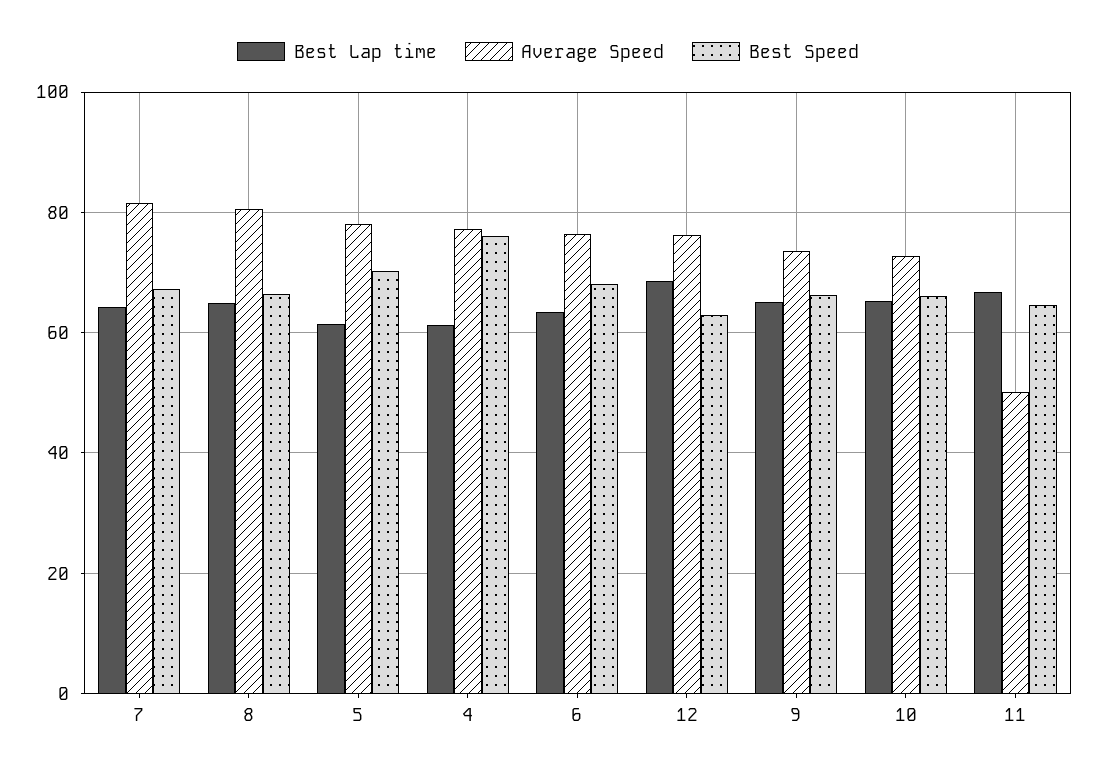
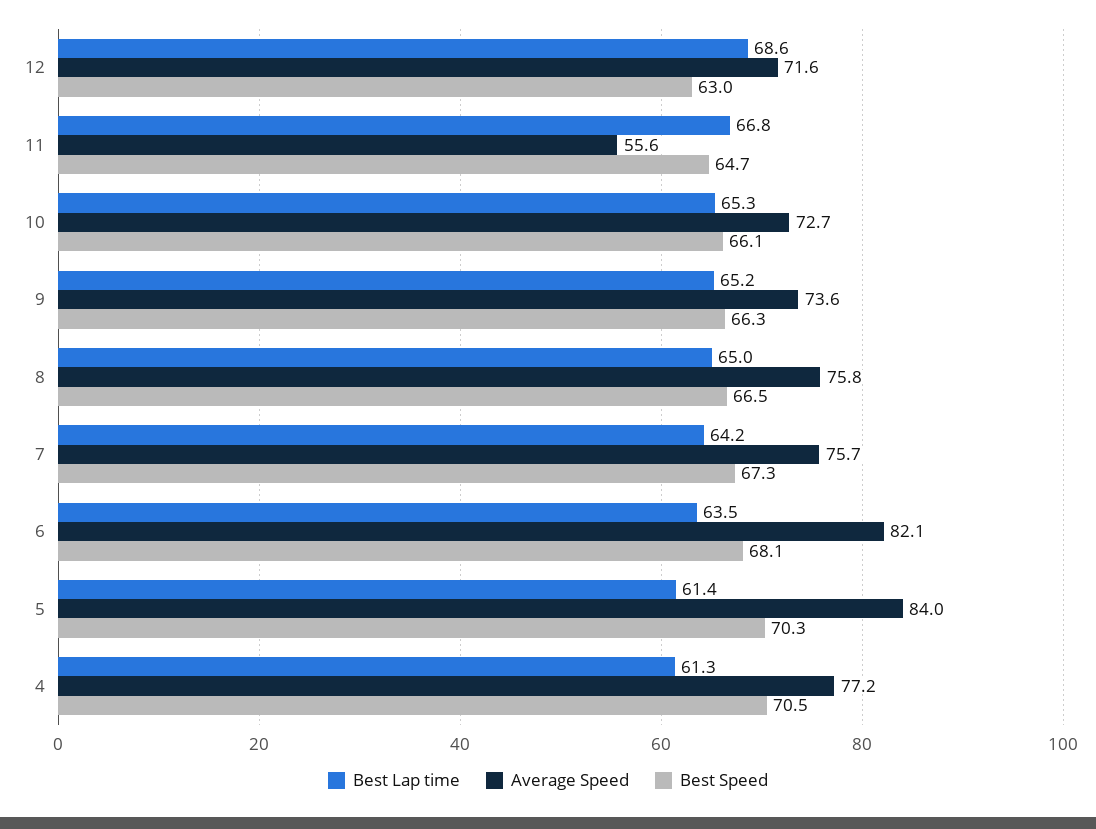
  {
    "Best Lap time": {
      "7": 64.2,
      "8": 65,
      "5": 61.4,
      "4": 61.3,
      "6": 63.5,
      "12": 68.6,
      "9": 65.2,
      "10": 65.3,
      "11": 66.8
    },
    "Average Speed": {
-     "7": 82,
+     "7": 75.7,
-     "8": 80,
+     "8": 75.8,
-     "5": 78,
+     "5": 84,
      "4": 77.2,
-     "6": 76,
+     "6": 82.1,
-     "12": 76,
+     "12": 71.6,
      "9": 73.6,
      "10": 72.7,
-     "11": 50
+     "11": 55.6
    },
    "Best Speed": {
      "7": 67.3,
      "8": 66.5,
      "5": 70.3,
-     "4": 76,
+     "4": 70.5,
      "6": 68.1,
      "12": 63,
      "9": 66.3,
      "10": 66.1,
      "11": 64.7
    }
  }

